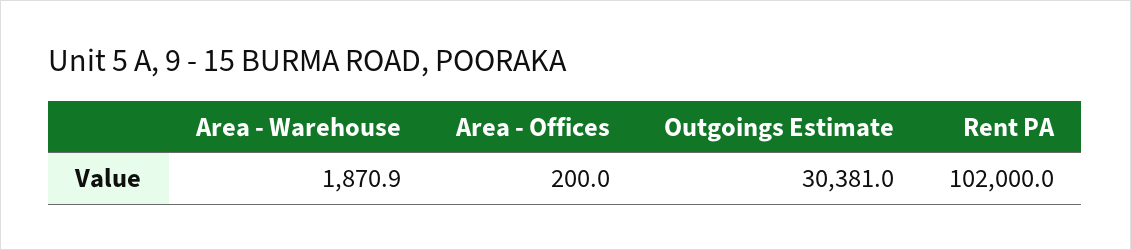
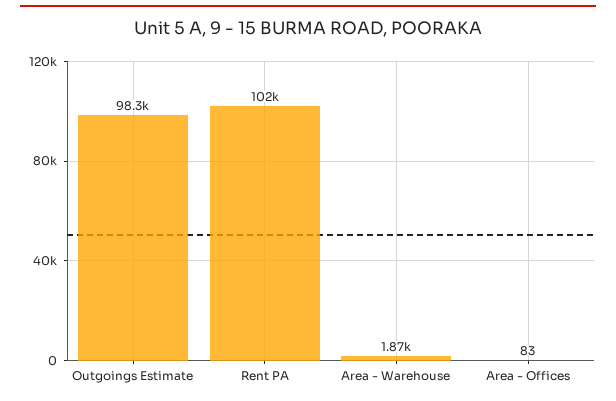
  {
    "Area - Warehouse": 1870.9,
-   "Area - Offices": 200,
+   "Area - Offices": 83,
-   "Outgoings Estimate": 30381,
+   "Outgoings Estimate": 98300,
    "Rent PA": 102000
  }

